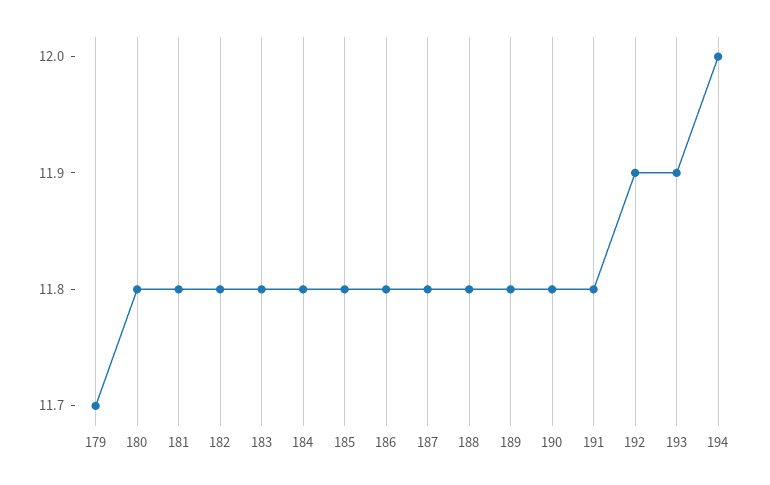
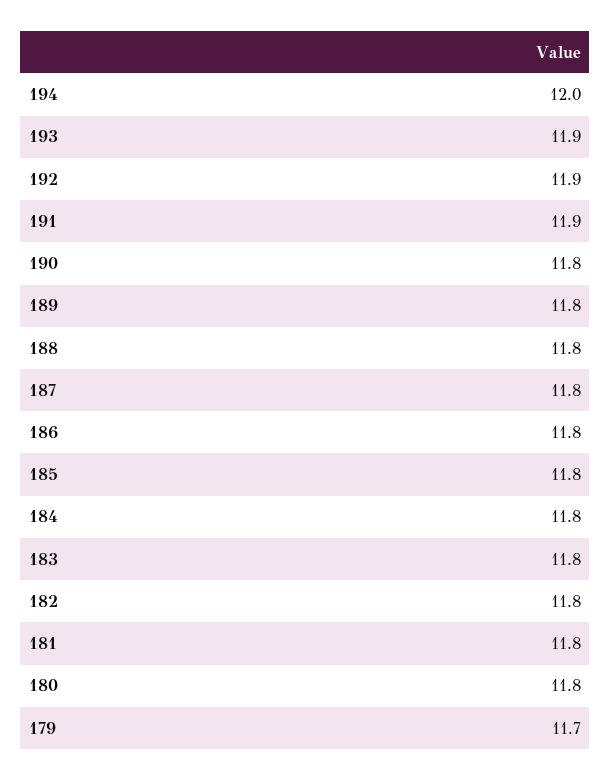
  {
    "179": 11.7,
    "180": 11.8,
    "181": 11.8,
    "182": 11.8,
    "183": 11.8,
    "184": 11.8,
    "185": 11.8,
    "186": 11.8,
    "187": 11.8,
    "188": 11.8,
    "189": 11.8,
    "190": 11.8,
-   "191": 11.8,
+   "191": 11.9,
    "192": 11.9,
    "193": 11.9,
    "194": 12
  }

